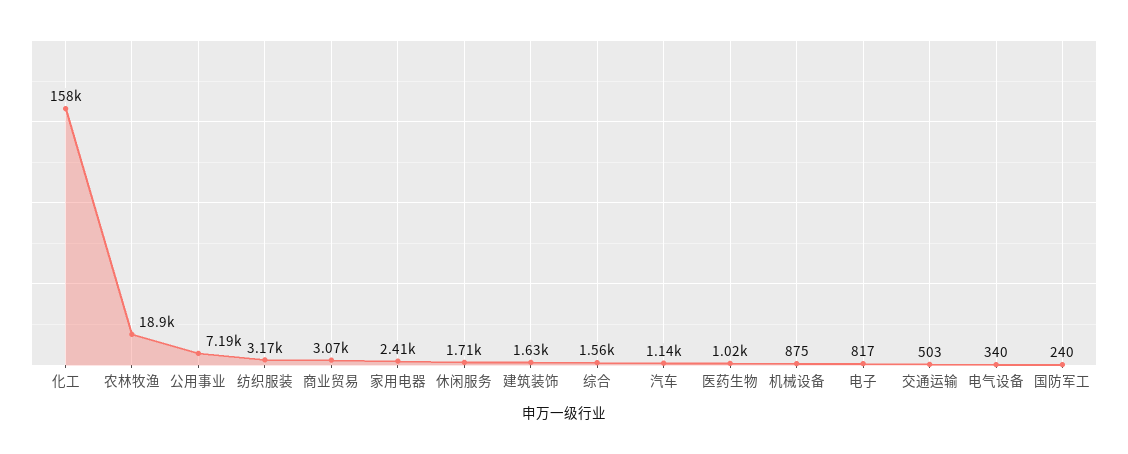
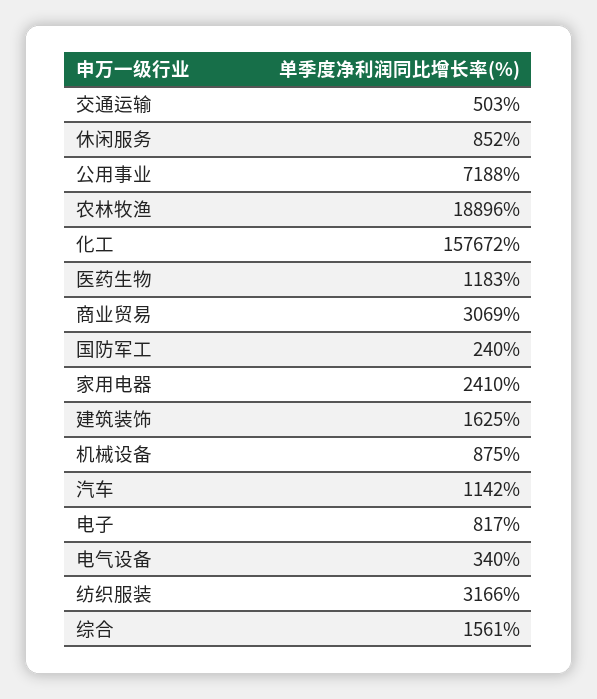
  {
    "化工": 157672,
    "农林牧渔": 18896,
    "公用事业": 7188,
    "纺织服装": 3166,
    "商业贸易": 3069,
    "家用电器": 2410,
-   "休闲服务": 1710,
+   "休闲服务": 852,
    "建筑装饰": 1625,
    "综合": 1561,
    "汽车": 1142,
-   "医药生物": 1020,
+   "医药生物": 1183,
    "机械设备": 875,
    "电子": 817,
    "交通运输": 503,
    "电气设备": 340,
    "国防军工": 240
  }

